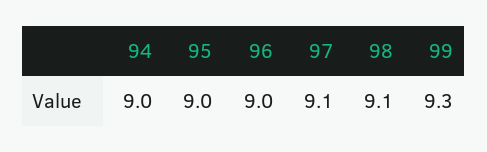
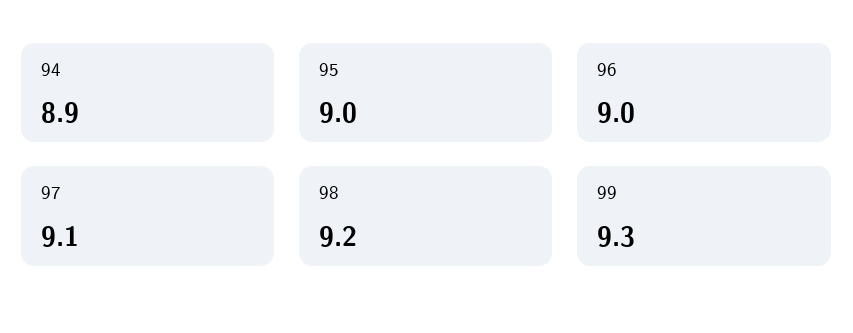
  {
-   "94": 9,
+   "94": 8.9,
    "95": 9,
    "96": 9,
    "97": 9.1,
-   "98": 9.1,
+   "98": 9.2,
    "99": 9.3
  }

